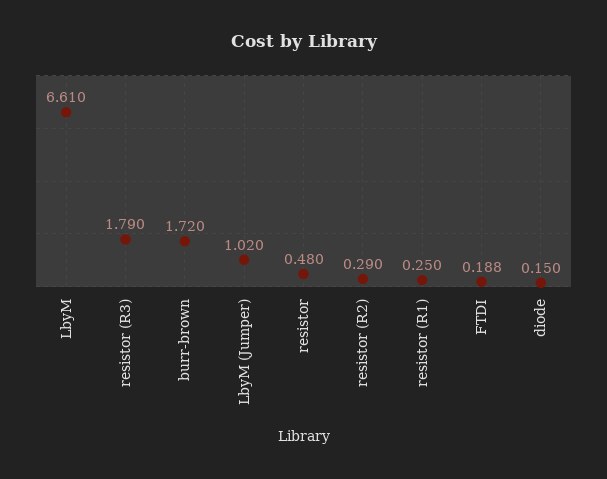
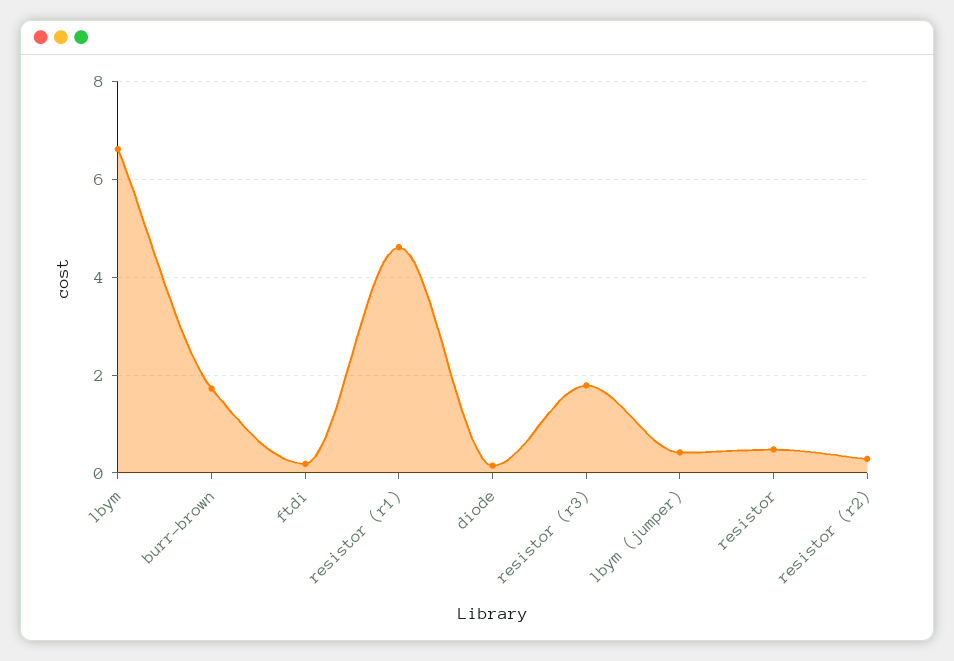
  {
    "LbyM": 6.61,
    "resistor (R3)": 1.79,
    "burr-brown": 1.72,
-   "LbyM (Jumper)": 1.02,
+   "LbyM (Jumper)": 0.4,
    "resistor": 0.48,
    "resistor (R2)": 0.29,
-   "resistor (R1)": 0.25,
+   "resistor (R1)": 4.6,
    "FTDI": 0.188,
    "diode": 0.15
  }

